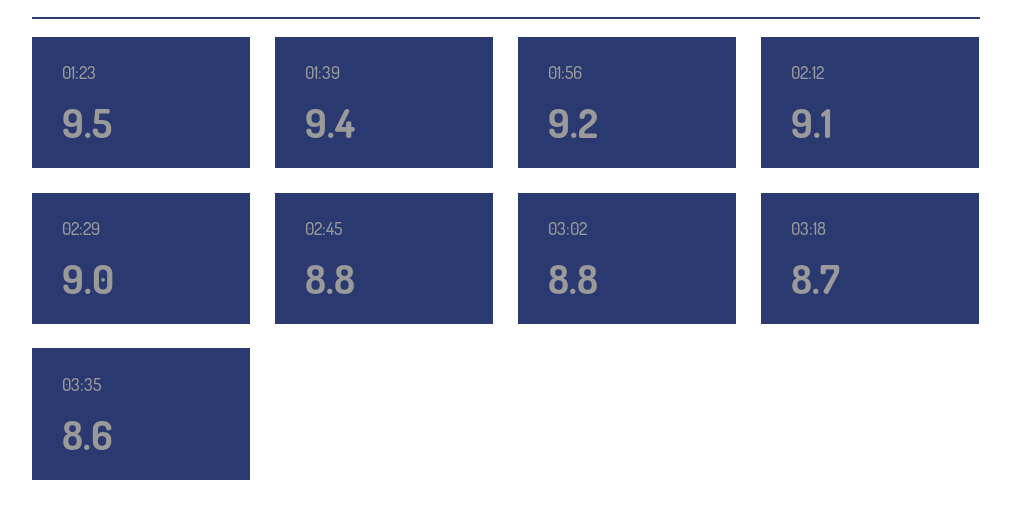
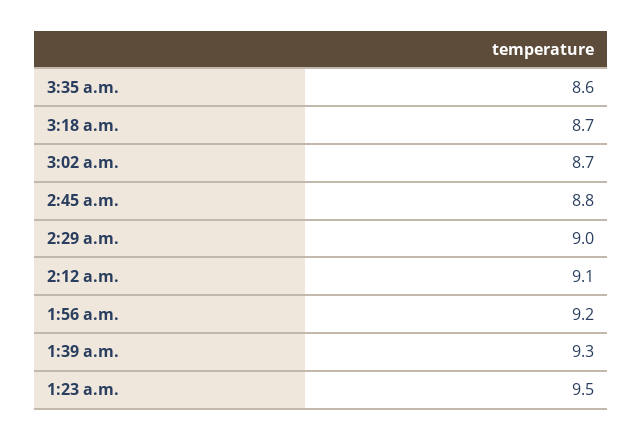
  {
    "01:23": 9.5,
-   "01:39": 9.4,
+   "01:39": 9.3,
    "01:56": 9.2,
    "02:12": 9.1,
    "02:29": 9,
    "02:45": 8.8,
-   "03:02": 8.8,
+   "03:02": 8.7,
    "03:18": 8.7,
    "03:35": 8.6
  }

